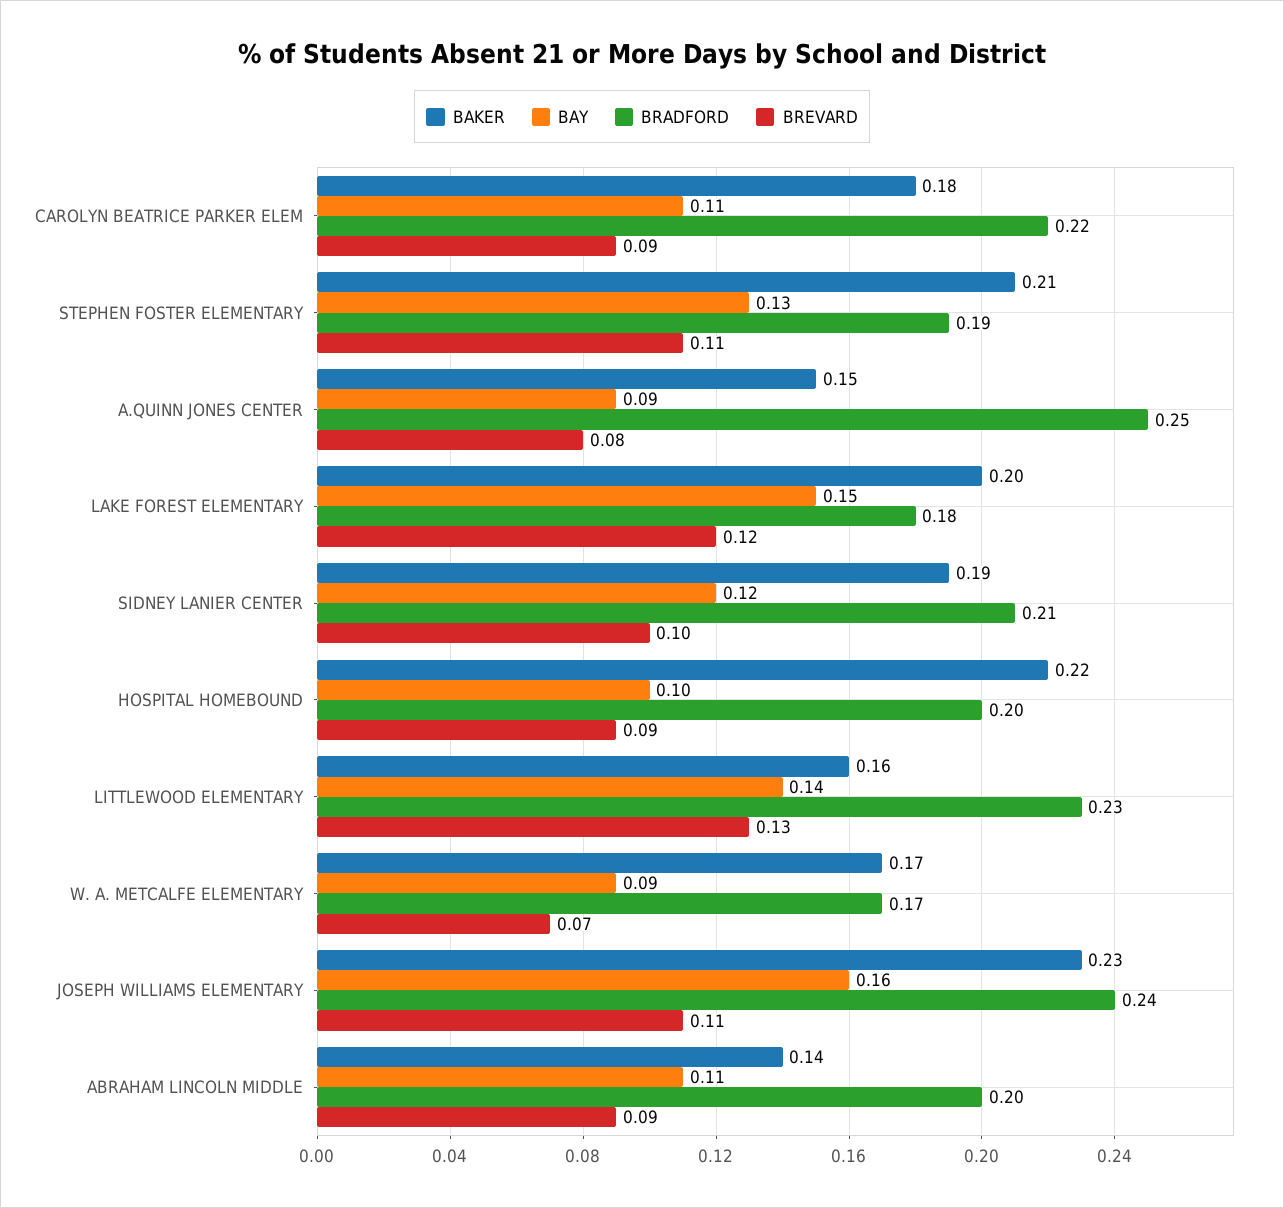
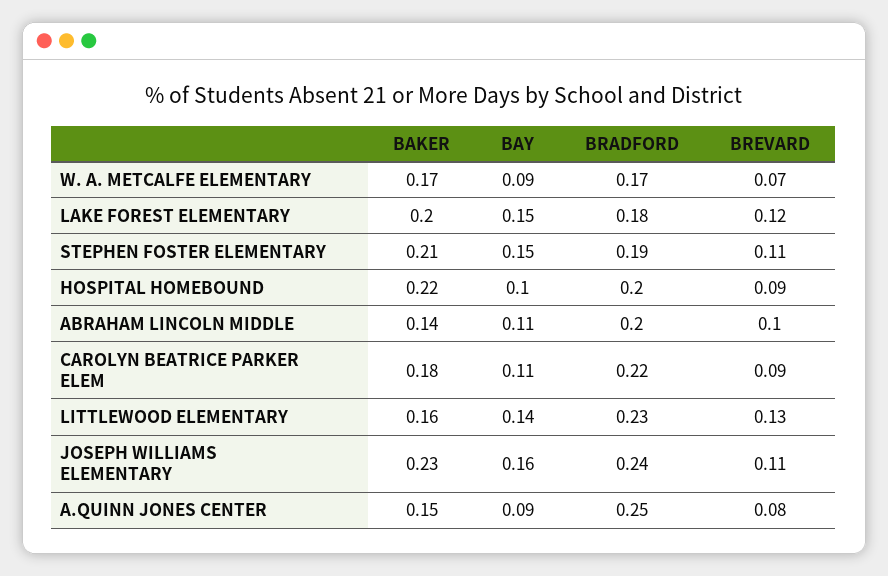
  {
    "BAKER": {
      "CAROLYN BEATRICE PARKER ELEM": 0.18,
      "STEPHEN FOSTER ELEMENTARY": 0.21,
      "A.QUINN JONES CENTER": 0.15,
      "LAKE FOREST ELEMENTARY": 0.2,
-     "SIDNEY LANIER CENTER": 0.19,
      "HOSPITAL HOMEBOUND": 0.22,
      "LITTLEWOOD ELEMENTARY": 0.16,
      "W. A. METCALFE ELEMENTARY": 0.17,
      "JOSEPH WILLIAMS ELEMENTARY": 0.23,
      "ABRAHAM LINCOLN MIDDLE": 0.14
    },
    "BAY": {
      "CAROLYN BEATRICE PARKER ELEM": 0.11,
-     "STEPHEN FOSTER ELEMENTARY": 0.13,
+     "STEPHEN FOSTER ELEMENTARY": 0.15,
      "A.QUINN JONES CENTER": 0.09,
      "LAKE FOREST ELEMENTARY": 0.15,
-     "SIDNEY LANIER CENTER": 0.12,
      "HOSPITAL HOMEBOUND": 0.1,
      "LITTLEWOOD ELEMENTARY": 0.14,
      "W. A. METCALFE ELEMENTARY": 0.09,
      "JOSEPH WILLIAMS ELEMENTARY": 0.16,
      "ABRAHAM LINCOLN MIDDLE": 0.11
    },
    "BRADFORD": {
      "CAROLYN BEATRICE PARKER ELEM": 0.22,
      "STEPHEN FOSTER ELEMENTARY": 0.19,
      "A.QUINN JONES CENTER": 0.25,
      "LAKE FOREST ELEMENTARY": 0.18,
-     "SIDNEY LANIER CENTER": 0.21,
      "HOSPITAL HOMEBOUND": 0.2,
      "LITTLEWOOD ELEMENTARY": 0.23,
      "W. A. METCALFE ELEMENTARY": 0.17,
      "JOSEPH WILLIAMS ELEMENTARY": 0.24,
      "ABRAHAM LINCOLN MIDDLE": 0.2
    },
    "BREVARD": {
      "CAROLYN BEATRICE PARKER ELEM": 0.09,
      "STEPHEN FOSTER ELEMENTARY": 0.11,
      "A.QUINN JONES CENTER": 0.08,
      "LAKE FOREST ELEMENTARY": 0.12,
-     "SIDNEY LANIER CENTER": 0.1,
      "HOSPITAL HOMEBOUND": 0.09,
      "LITTLEWOOD ELEMENTARY": 0.13,
      "W. A. METCALFE ELEMENTARY": 0.07,
      "JOSEPH WILLIAMS ELEMENTARY": 0.11,
-     "ABRAHAM LINCOLN MIDDLE": 0.09
+     "ABRAHAM LINCOLN MIDDLE": 0.1
    }
  }

